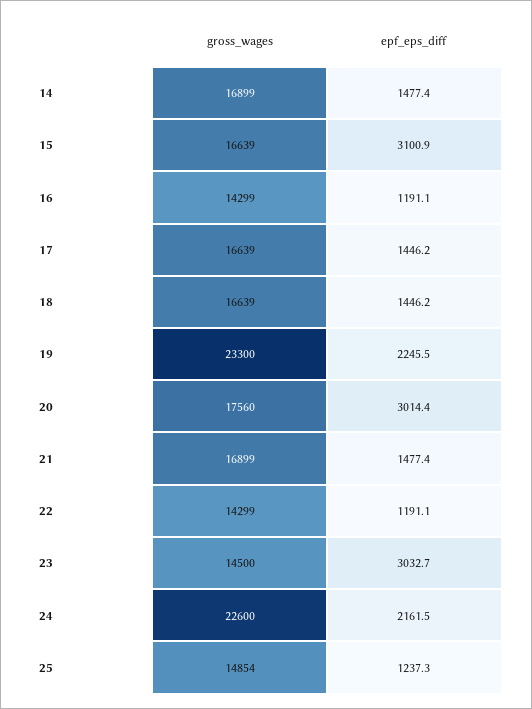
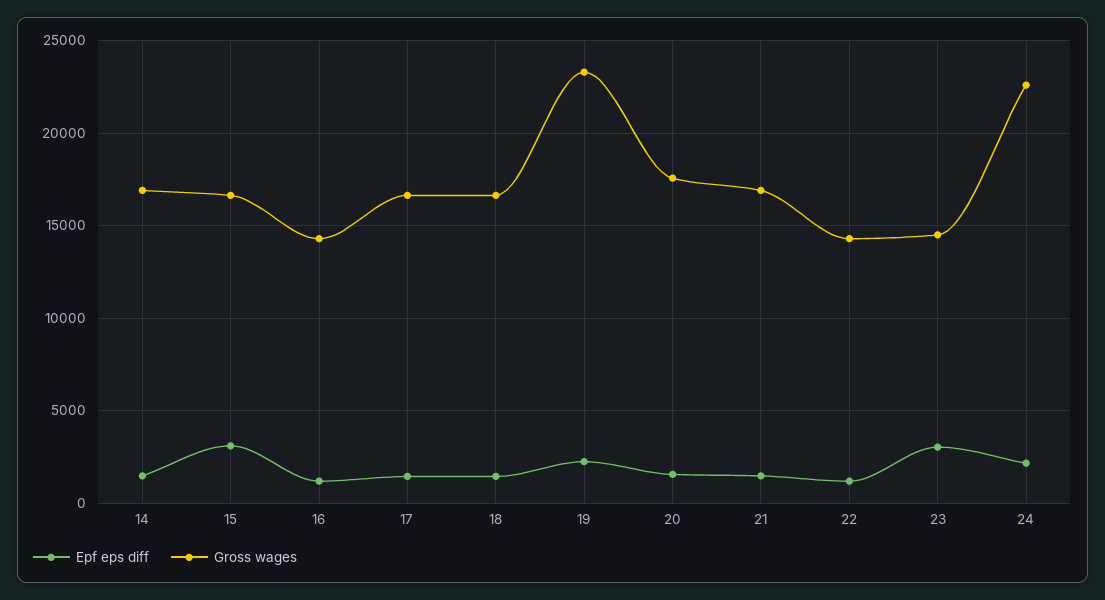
  {
    "gross_wages": {
      "14": 16899,
      "15": 16639,
      "16": 14299,
      "17": 16639,
      "18": 16639,
      "19": 23300,
      "20": 17560,
      "21": 16899,
      "22": 14299,
      "23": 14500,
-     "24": 22600,
+     "24": 22600
-     "25": 14854
    },
    "epf_eps_diff": {
      "14": 1477.4,
      "15": 3100.9,
      "16": 1191.1,
      "17": 1446.2,
      "18": 1446.2,
      "19": 2245.5,
-     "20": 3014.4,
+     "20": 1500,
      "21": 1477.4,
      "22": 1191.1,
      "23": 3032.7,
-     "24": 2161.5,
+     "24": 2161.5
-     "25": 1237.3
    }
  }

